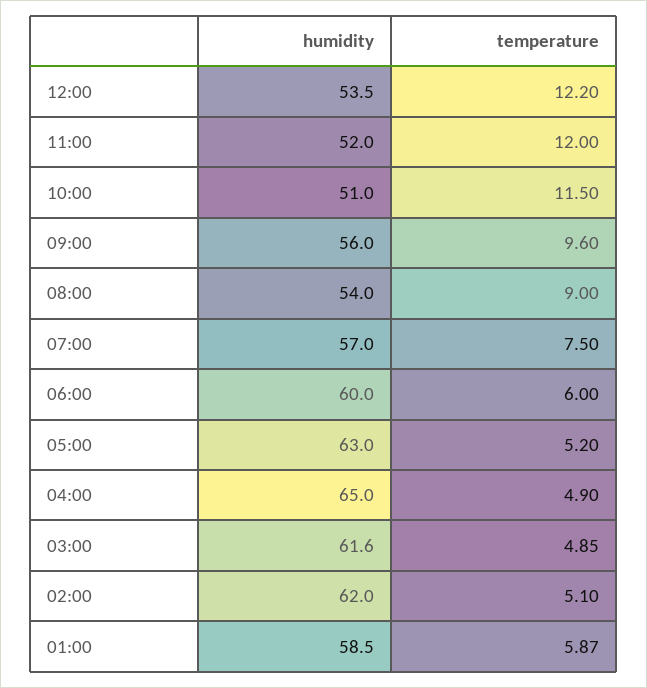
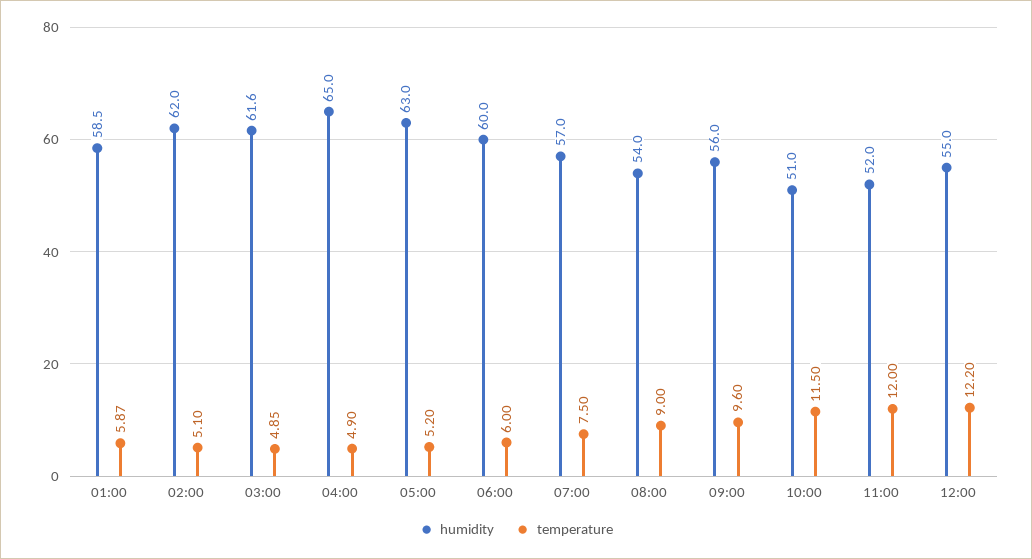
  {
    "humidity": {
-     "12:00": 53.5,
+     "12:00": 55,
      "11:00": 52,
      "10:00": 51,
      "09:00": 56,
      "08:00": 54,
      "07:00": 57,
      "06:00": 60,
      "05:00": 63,
      "04:00": 65,
      "03:00": 61.6,
      "02:00": 62,
      "01:00": 58.5
    },
    "temperature": {
      "12:00": 12.2,
      "11:00": 12,
      "10:00": 11.5,
      "09:00": 9.6,
      "08:00": 9,
      "07:00": 7.5,
      "06:00": 6,
      "05:00": 5.2,
      "04:00": 4.9,
      "03:00": 4.85,
      "02:00": 5.1,
      "01:00": 5.87
    }
  }

